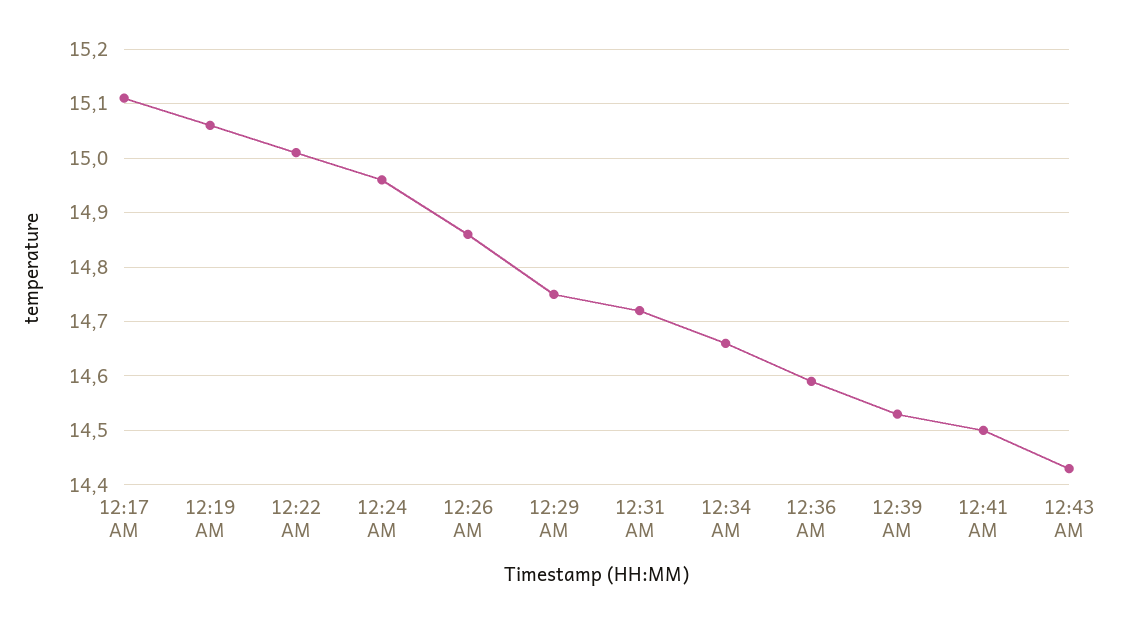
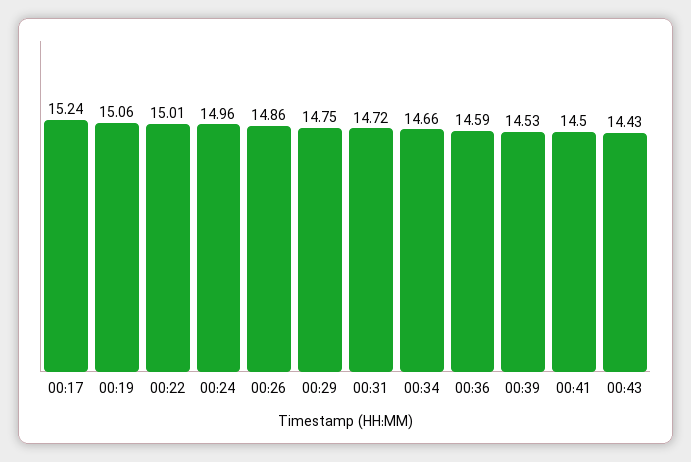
  {
-   "12:17 AM": 15.1,
+   "12:17 AM": 15.24,
    "12:19 AM": 15.06,
    "12:22 AM": 15.01,
    "12:24 AM": 14.96,
    "12:26 AM": 14.86,
    "12:29 AM": 14.75,
    "12:31 AM": 14.72,
    "12:34 AM": 14.66,
    "12:36 AM": 14.59,
    "12:39 AM": 14.53,
    "12:41 AM": 14.5,
    "12:43 AM": 14.43
  }

